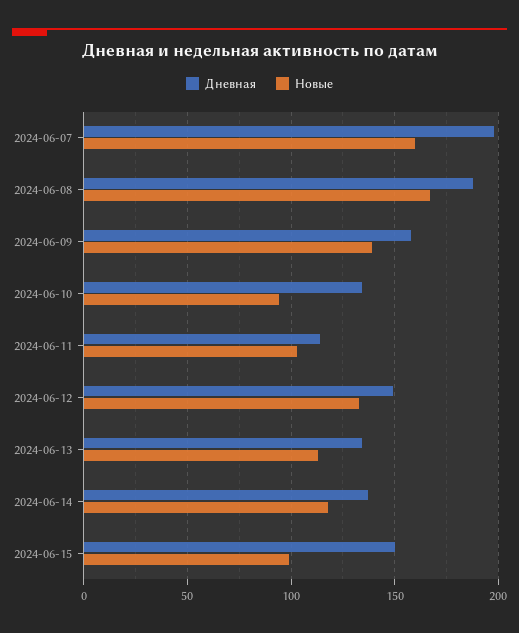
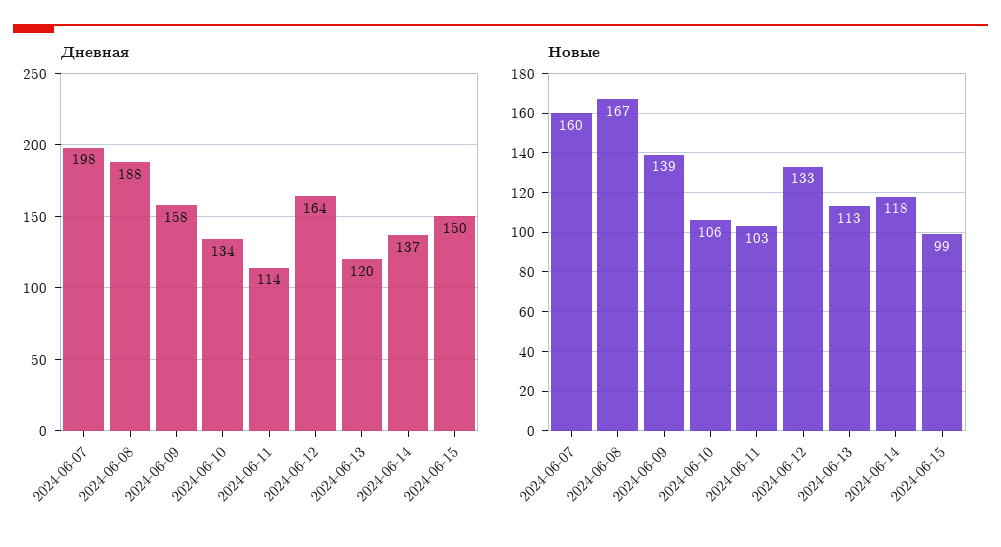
  {
    "Дневная": {
      "2024-06-07": 198,
      "2024-06-08": 188,
      "2024-06-09": 158,
      "2024-06-10": 134,
      "2024-06-11": 114,
-     "2024-06-12": 150,
+     "2024-06-12": 164,
-     "2024-06-13": 135,
+     "2024-06-13": 120,
      "2024-06-14": 137,
      "2024-06-15": 150
    },
    "Новые": {
      "2024-06-07": 160,
      "2024-06-08": 167,
      "2024-06-09": 139,
-     "2024-06-10": 95,
+     "2024-06-10": 106,
      "2024-06-11": 103,
      "2024-06-12": 133,
      "2024-06-13": 113,
      "2024-06-14": 118,
      "2024-06-15": 99
    }
  }

